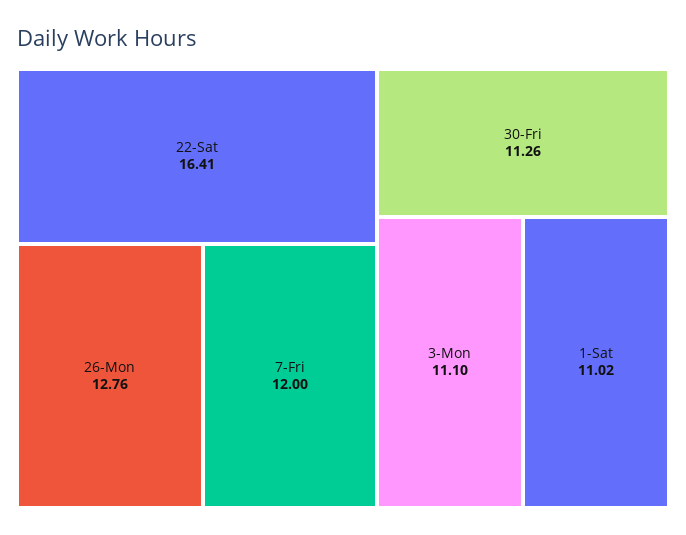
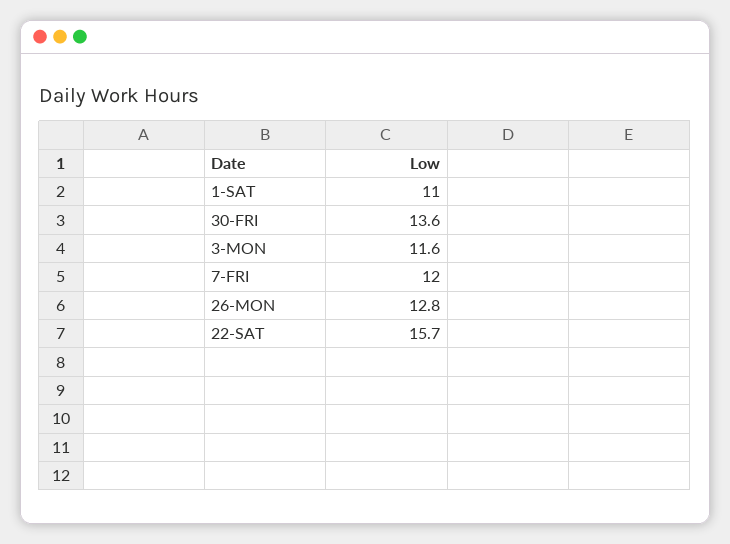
  {
-   "22-Sat": 16.41,
+   "22-Sat": 15.7,
    "26-Mon": 12.76,
    "7-Fri": 12,
-   "30-Fri": 11.26,
+   "30-Fri": 13.6,
-   "3-Mon": 11.1,
+   "3-Mon": 11.6,
    "1-Sat": 11.02
  }

